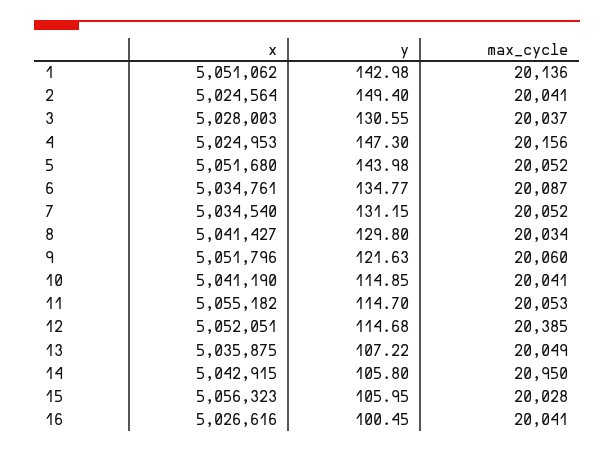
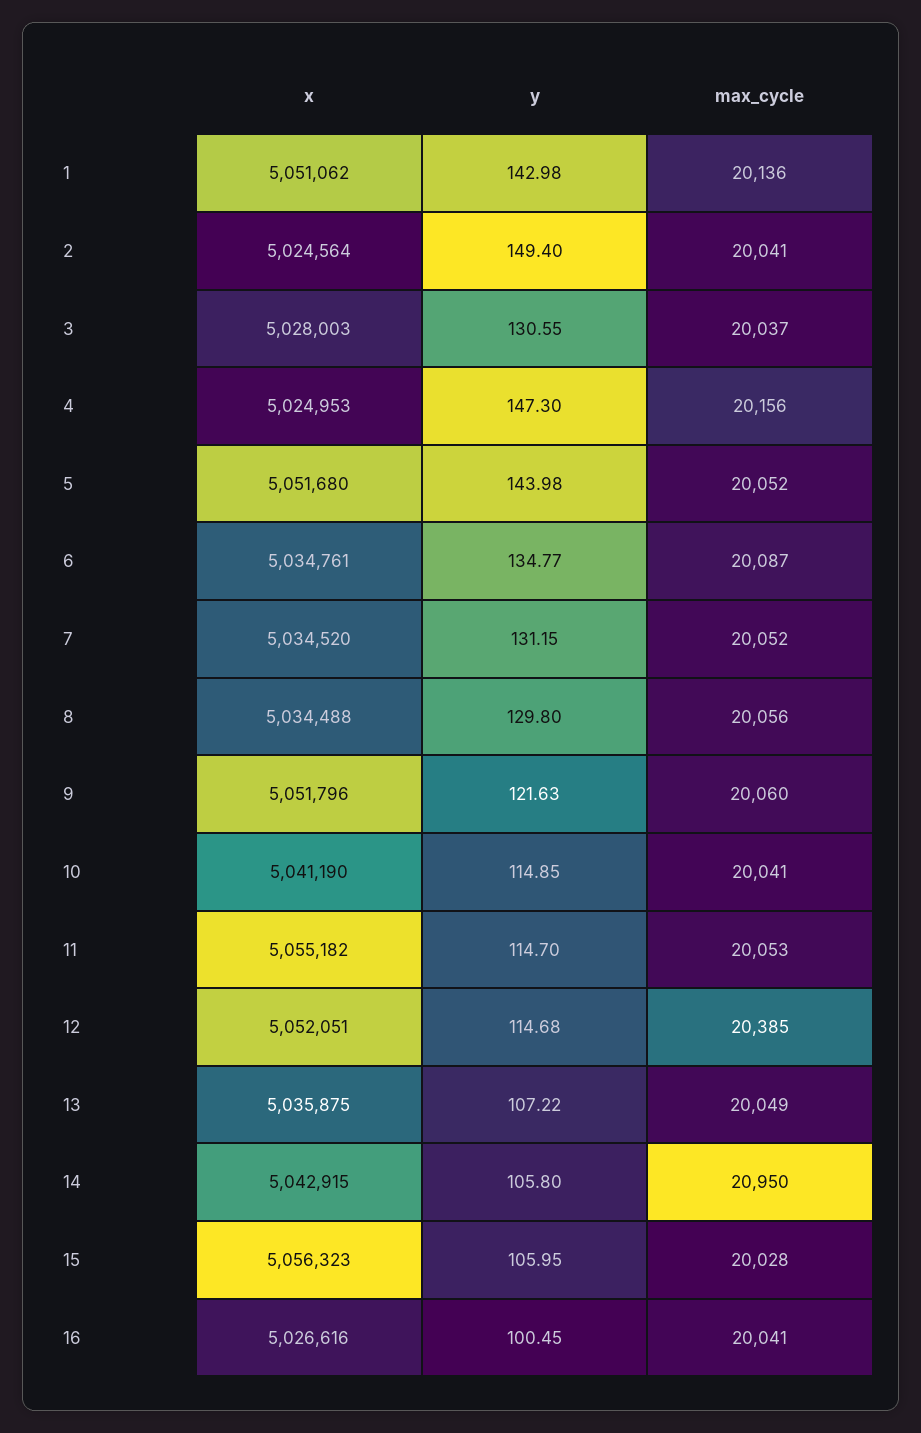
  {
    "x": {
      "1": 5051062,
      "2": 5024564,
      "3": 5028003,
      "4": 5024953,
      "5": 5051680,
      "6": 5034761,
-     "7": 5034540,
+     "7": 5034520,
-     "8": 5041427,
+     "8": 5034488,
      "9": 5051796,
      "10": 5041190,
      "11": 5055182,
      "12": 5052051,
      "13": 5035875,
      "14": 5042915,
      "15": 5056323,
      "16": 5026616
    },
    "y": {
      "1": 142.98,
      "2": 149.4,
      "3": 130.55,
      "4": 147.3,
      "5": 143.98,
      "6": 134.77,
      "7": 131.15,
      "8": 129.8,
      "9": 121.63,
      "10": 114.85,
      "11": 114.7,
      "12": 114.68,
      "13": 107.22,
      "14": 105.8,
      "15": 105.95,
      "16": 100.45
    },
    "max_cycle": {
      "1": 20136,
      "2": 20041,
      "3": 20037,
      "4": 20156,
      "5": 20052,
      "6": 20087,
      "7": 20052,
-     "8": 20034,
+     "8": 20056,
      "9": 20060,
      "10": 20041,
      "11": 20053,
      "12": 20385,
      "13": 20049,
      "14": 20950,
      "15": 20028,
      "16": 20041
    }
  }

